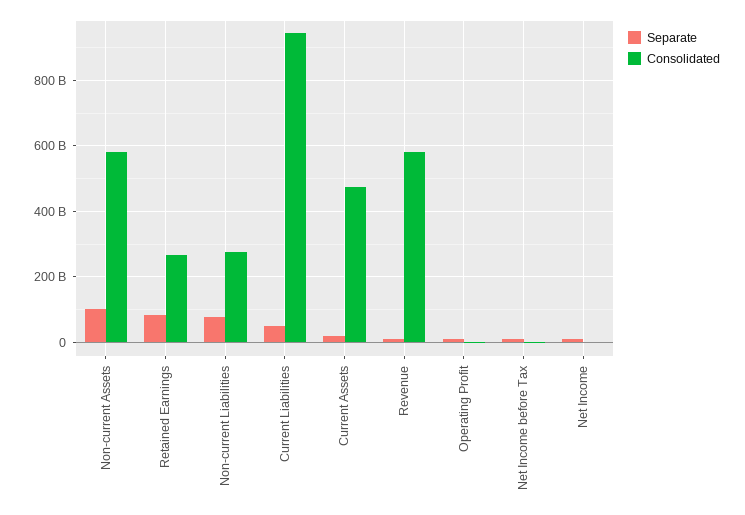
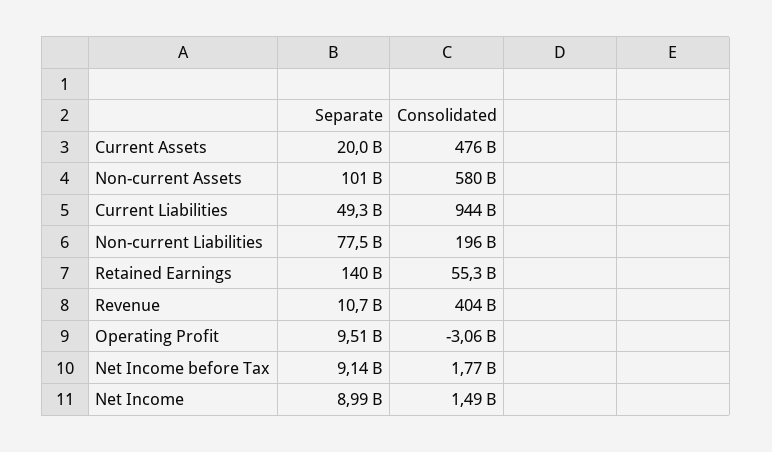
  {
    "Separate": {
      "Non-current Assets": 101000000000,
-     "Retained Earnings": 80000000000,
+     "Retained Earnings": 140000000000,
      "Non-current Liabilities": 77500000000,
      "Current Liabilities": 49300000000,
      "Current Assets": 20000000000,
      "Revenue": 10700000000,
      "Operating Profit": 9510000000,
      "Net Income before Tax": 9140000000,
      "Net Income": 8990000000
    },
    "Consolidated": {
      "Non-current Assets": 580000000000,
-     "Retained Earnings": 260000000000,
+     "Retained Earnings": 55300000000,
-     "Non-current Liabilities": 280000000000,
+     "Non-current Liabilities": 196000000000,
      "Current Liabilities": 944000000000,
      "Current Assets": 476000000000,
-     "Revenue": 580000000000,
+     "Revenue": 404000000000,
      "Operating Profit": -3060000000,
      "Net Income before Tax": 1770000000,
      "Net Income": 1490000000
    }
  }

